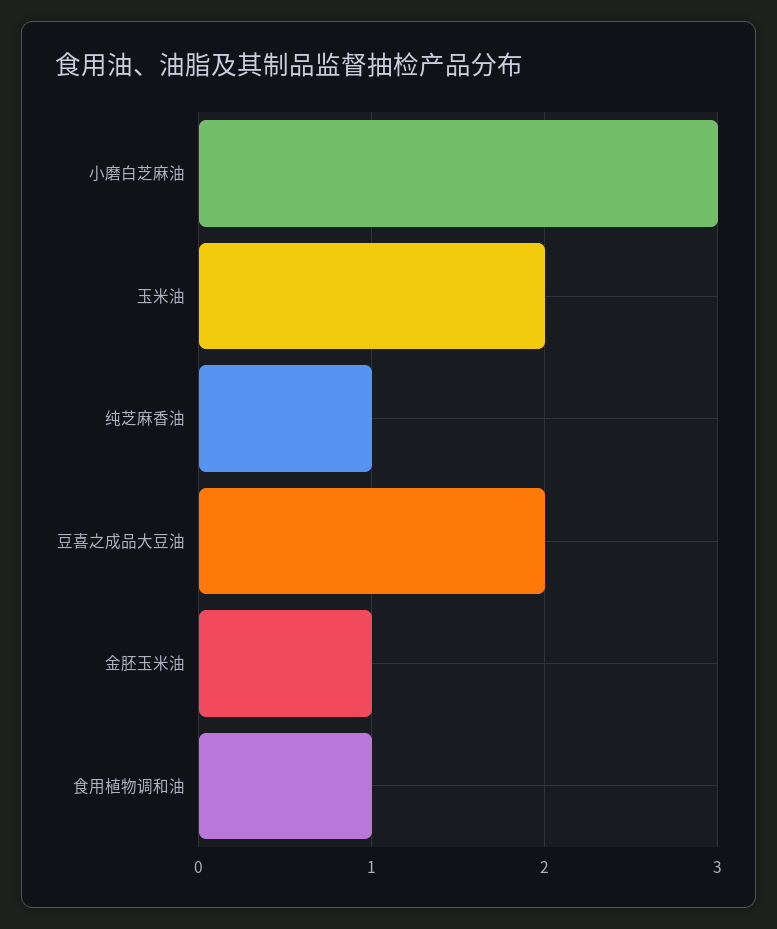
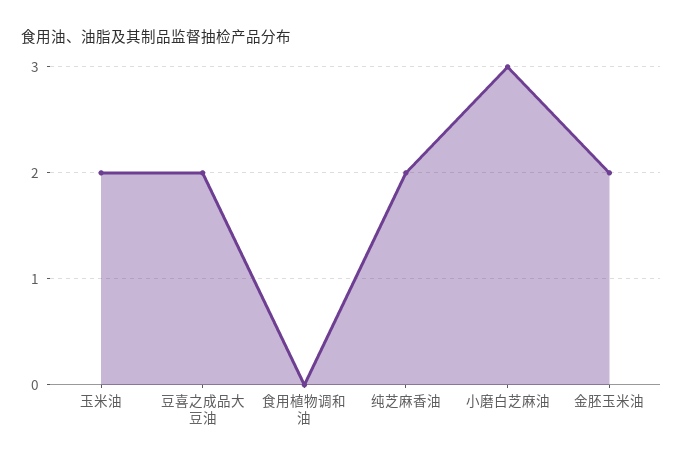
  {
    "小磨白芝麻油": 3,
    "玉米油": 2,
-   "纯芝麻香油": 1,
+   "纯芝麻香油": 2,
    "豆喜之成品大豆油": 2,
-   "金胚玉米油": 1,
+   "金胚玉米油": 2,
-   "食用植物调和油": 1
+   "食用植物调和油": 0
  }

